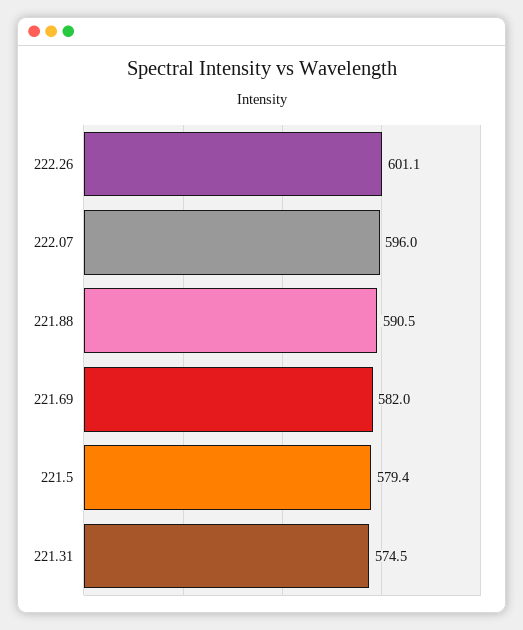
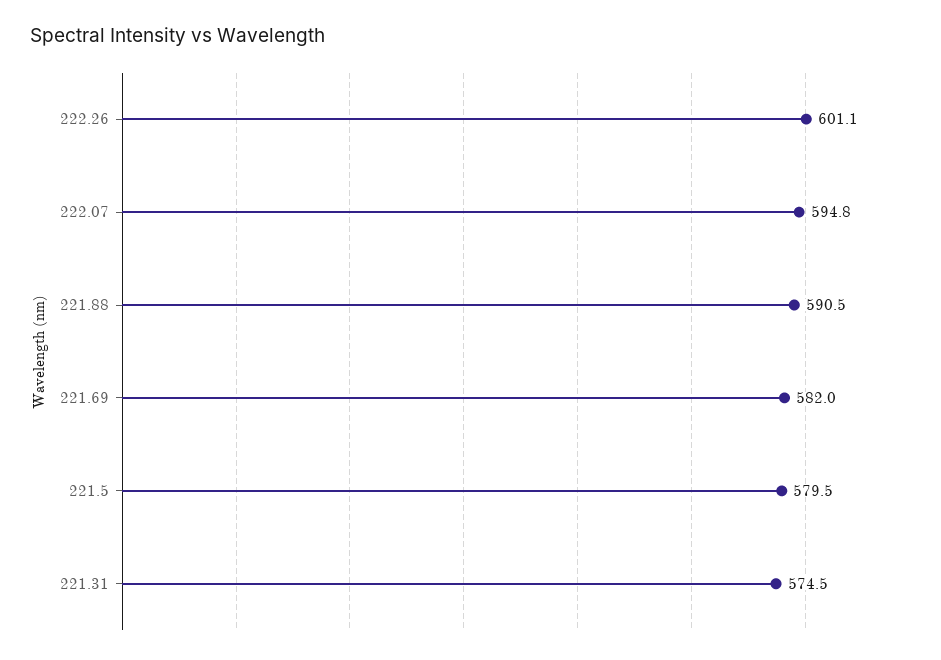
  {
    "222.26": 601.1,
-   "222.07": 596,
+   "222.07": 594.8,
    "221.88": 590.5,
    "221.69": 582,
-   "221.5": 579.4,
+   "221.5": 579.5,
    "221.31": 574.5
  }

